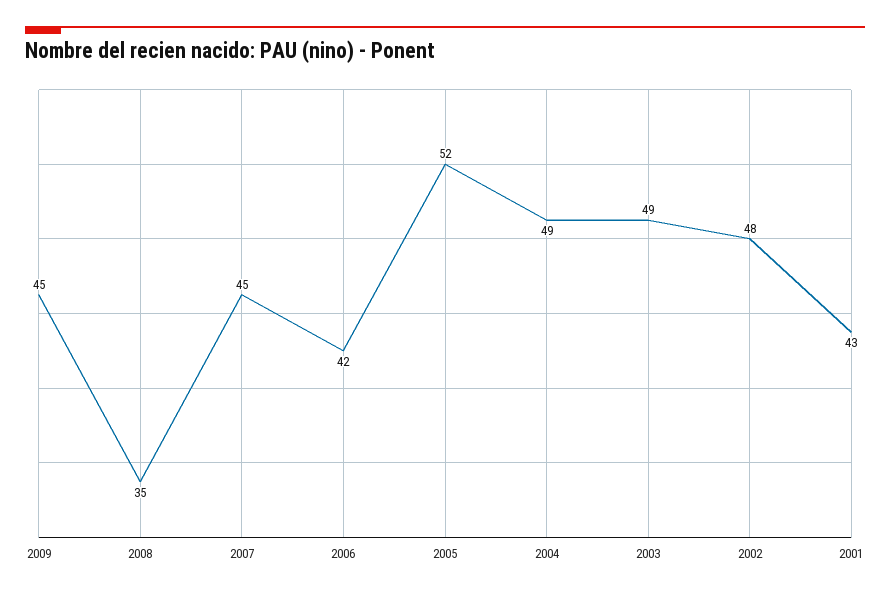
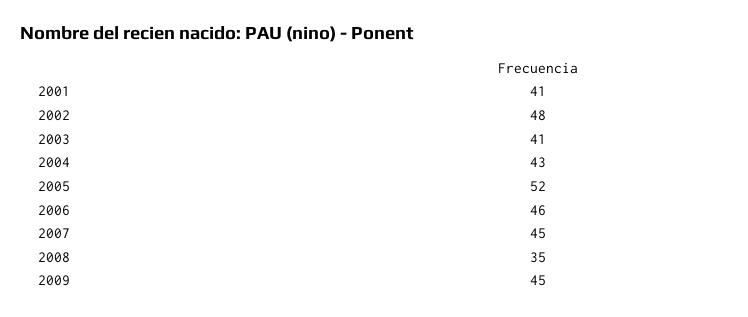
  {
    "2009": 45,
    "2008": 35,
    "2007": 45,
-   "2006": 42,
+   "2006": 46,
    "2005": 52,
-   "2004": 49,
+   "2004": 43,
-   "2003": 49,
+   "2003": 41,
    "2002": 48,
-   "2001": 43
+   "2001": 41
  }

